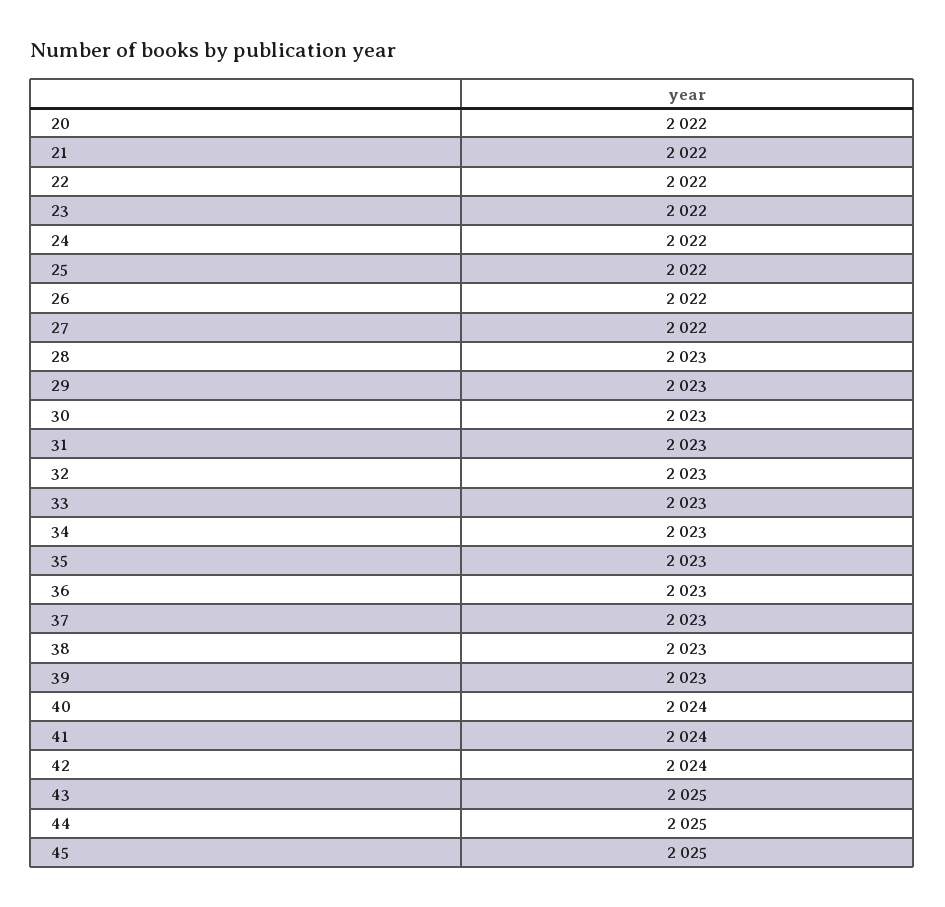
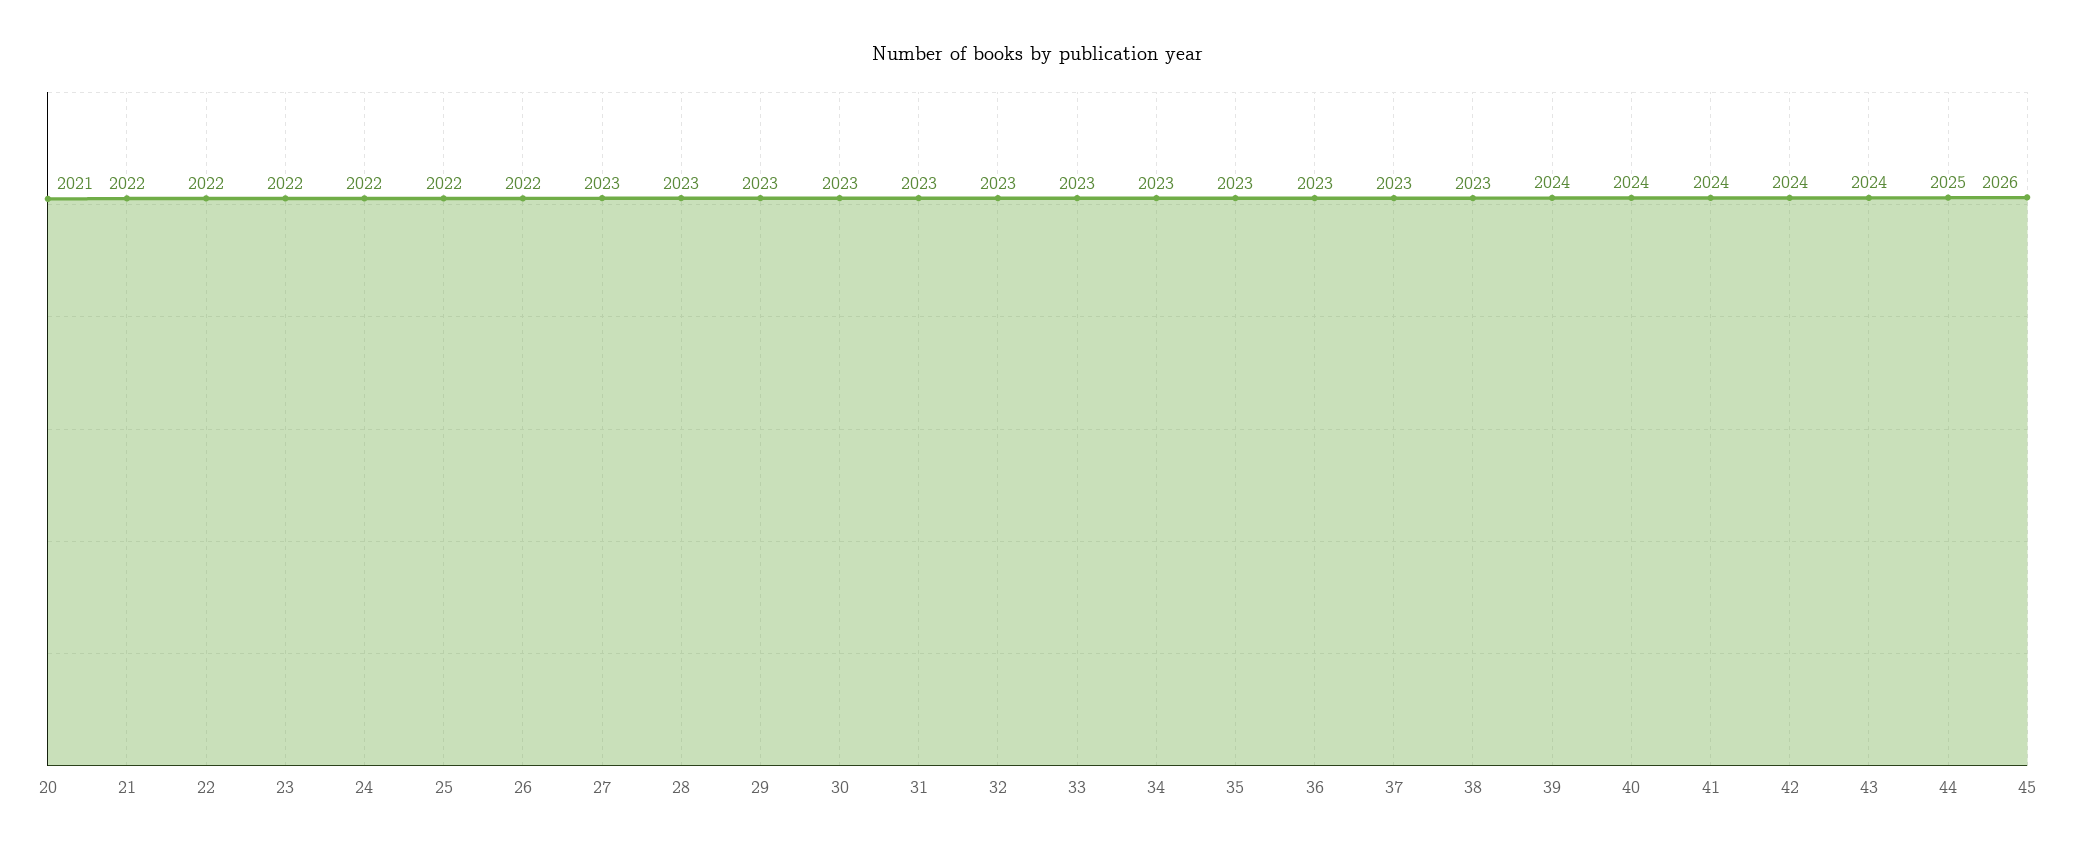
  {
-   "20": 2022,
+   "20": 2021,
    "21": 2022,
    "22": 2022,
    "23": 2022,
    "24": 2022,
    "25": 2022,
    "26": 2022,
-   "27": 2022,
+   "27": 2023,
    "28": 2023,
    "29": 2023,
    "30": 2023,
    "31": 2023,
    "32": 2023,
    "33": 2023,
    "34": 2023,
    "35": 2023,
    "36": 2023,
    "37": 2023,
    "38": 2023,
-   "39": 2023,
+   "39": 2024,
    "40": 2024,
    "41": 2024,
    "42": 2024,
-   "43": 2025,
+   "43": 2024,
    "44": 2025,
-   "45": 2025
+   "45": 2026
  }

